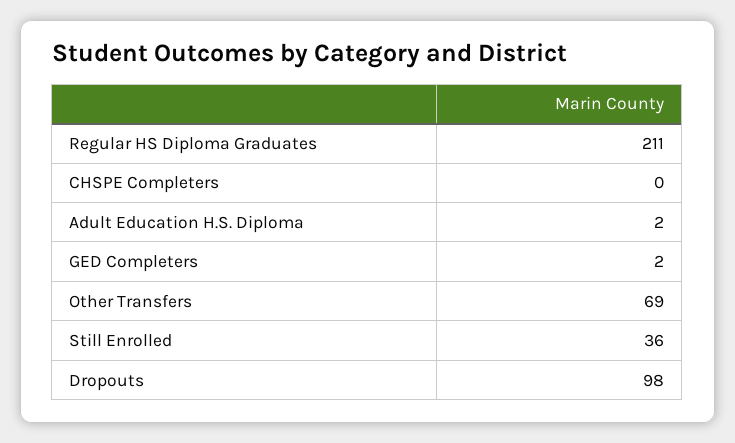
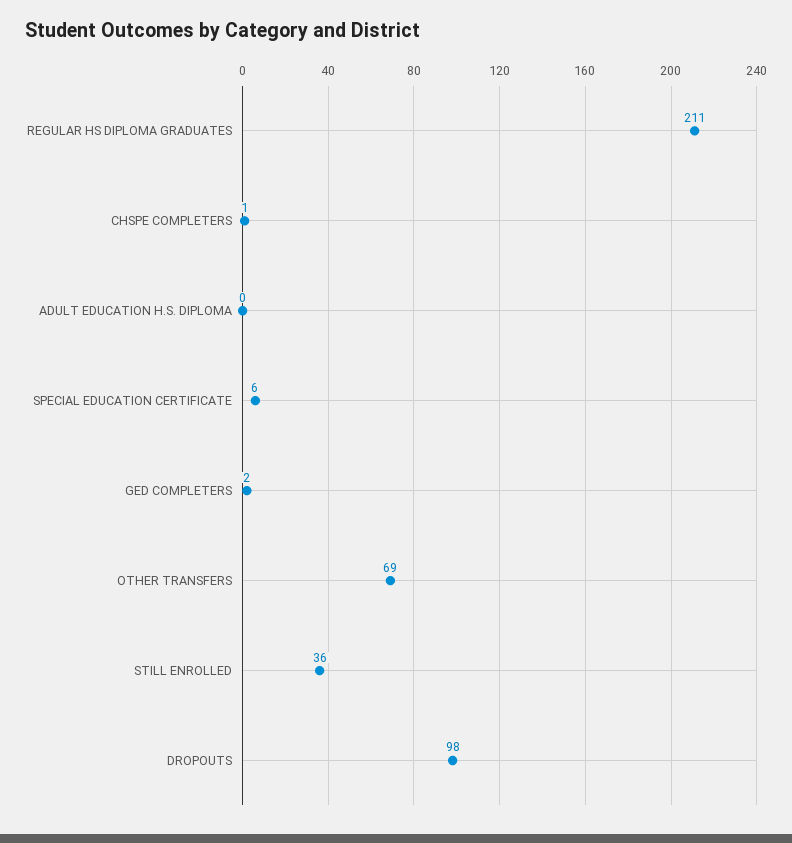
  {
    "Regular HS Diploma Graduates": 211,
-   "CHSPE Completers": 0,
+   "CHSPE Completers": 1,
-   "Adult Education H.S. Diploma": 2,
+   "Adult Education H.S. Diploma": 0,
    "GED Completers": 2,
    "Other Transfers": 69,
    "Still Enrolled": 36,
-   "Dropouts": 98
+   "Dropouts": 98,
+   "SPECIAL EDUCATION CERTIFICATE": 6
  }

